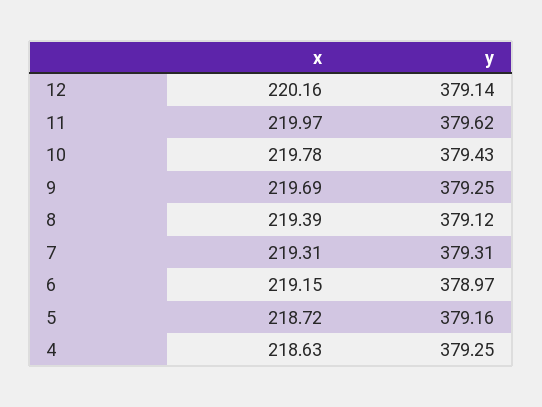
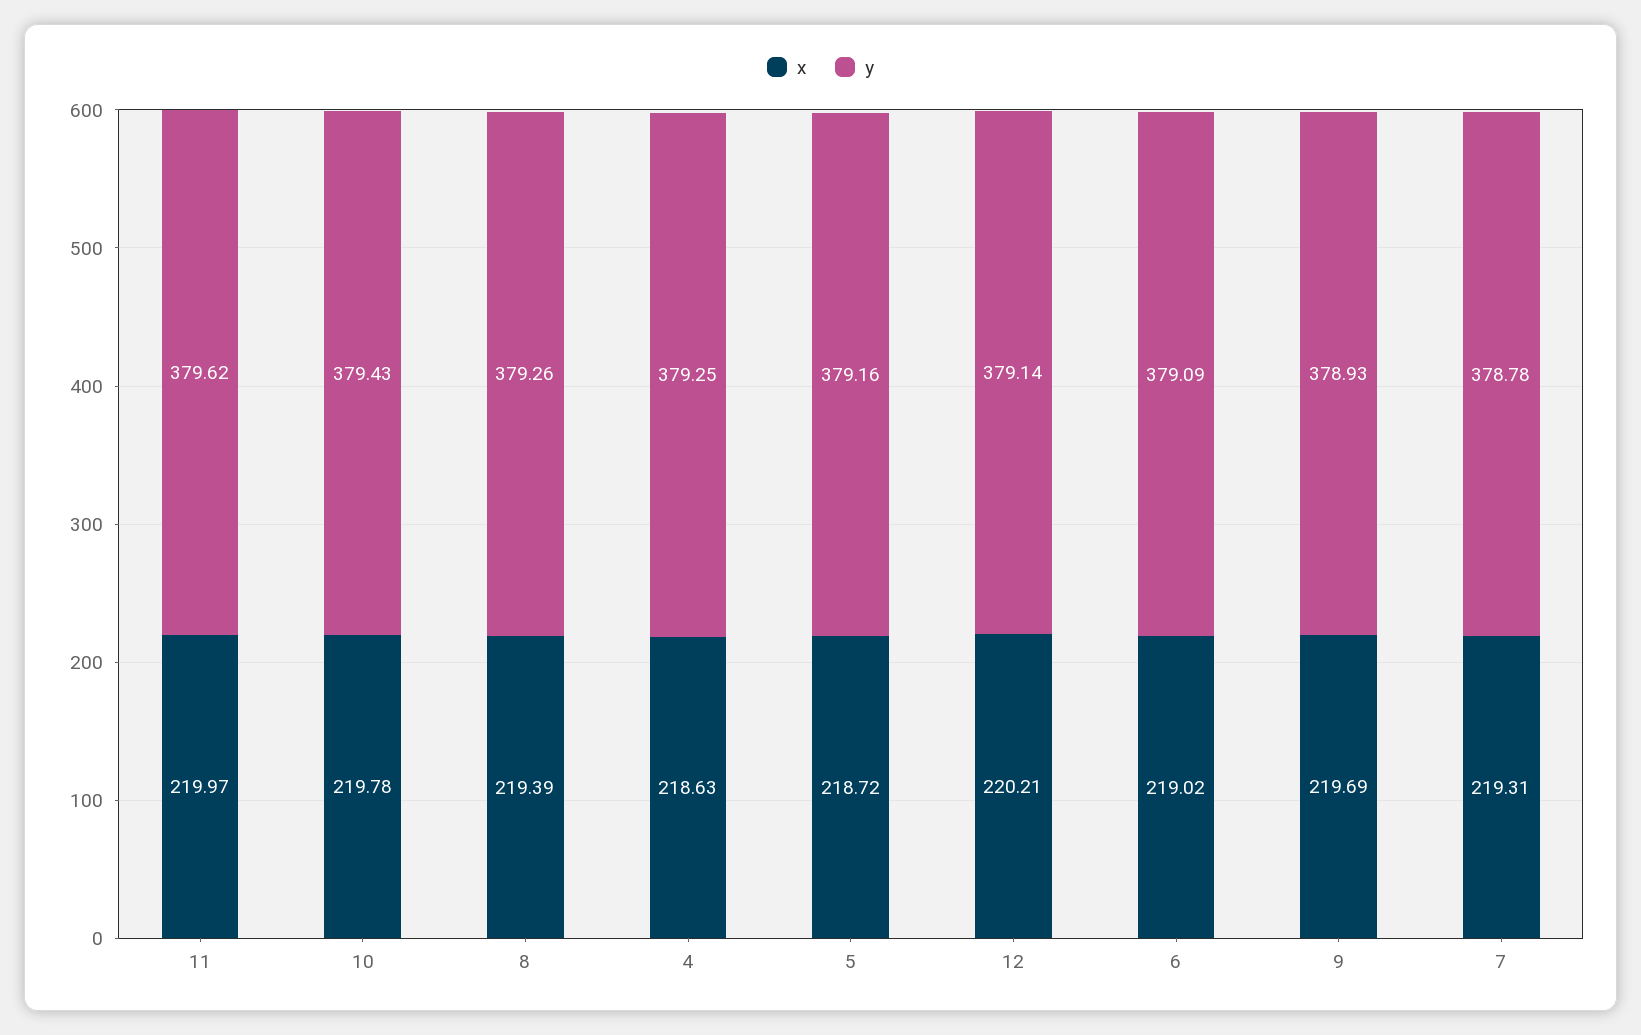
  {
    "x": {
-     "12": 220.16,
+     "12": 220.21,
      "11": 219.97,
      "10": 219.78,
      "9": 219.69,
      "8": 219.39,
      "7": 219.31,
-     "6": 219.15,
+     "6": 219.02,
      "5": 218.72,
      "4": 218.63
    },
    "y": {
      "12": 379.14,
      "11": 379.62,
      "10": 379.43,
-     "9": 379.25,
+     "9": 378.93,
-     "8": 379.12,
+     "8": 379.26,
-     "7": 379.31,
+     "7": 378.78,
-     "6": 378.97,
+     "6": 379.09,
      "5": 379.16,
      "4": 379.25
    }
  }

